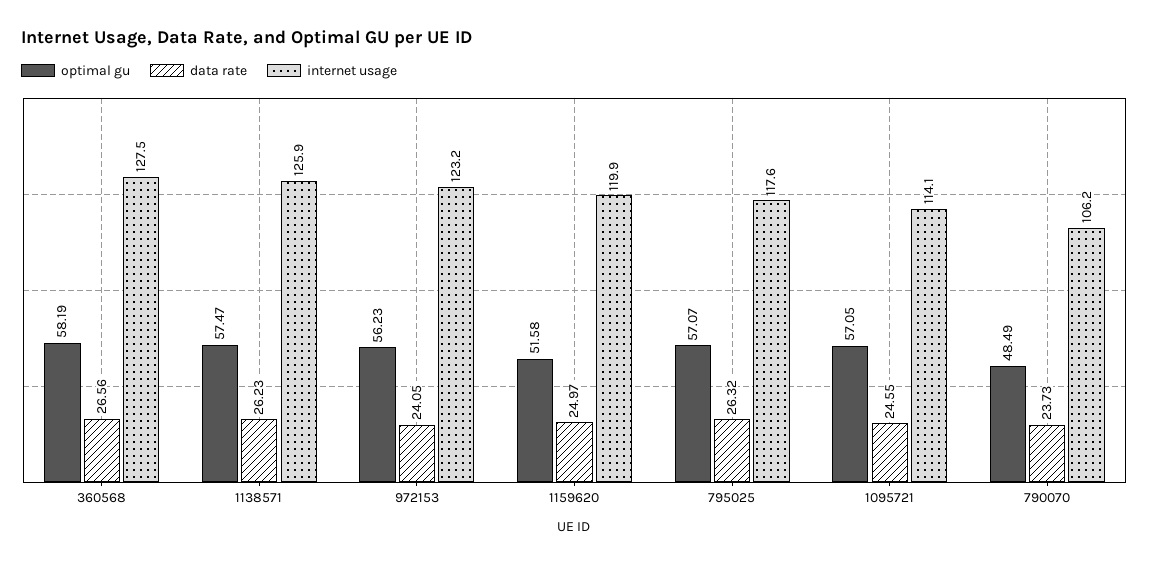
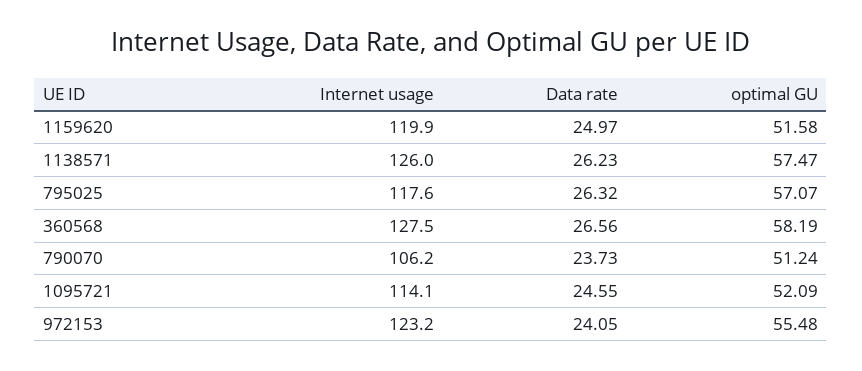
  {
    "optimal gu": {
      "360568": 58.19,
      "1138571": 57.47,
-     "972153": 56.23,
+     "972153": 55.48,
      "1159620": 51.58,
      "795025": 57.07,
-     "1095721": 57.05,
+     "1095721": 52.09,
-     "790070": 48.49
+     "790070": 51.24
    },
    "data rate": {
      "360568": 26.56,
      "1138571": 26.23,
      "972153": 24.05,
      "1159620": 24.97,
      "795025": 26.32,
      "1095721": 24.55,
      "790070": 23.73
    },
    "internet usage": {
      "360568": 127.5,
-     "1138571": 125.9,
+     "1138571": 126,
      "972153": 123.2,
      "1159620": 119.9,
      "795025": 117.6,
      "1095721": 114.1,
      "790070": 106.2
    }
  }

